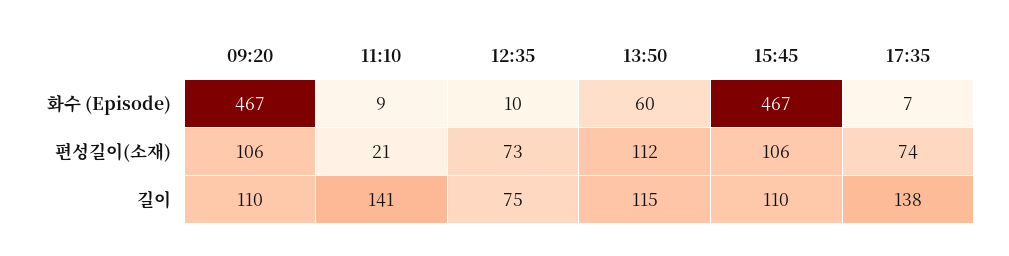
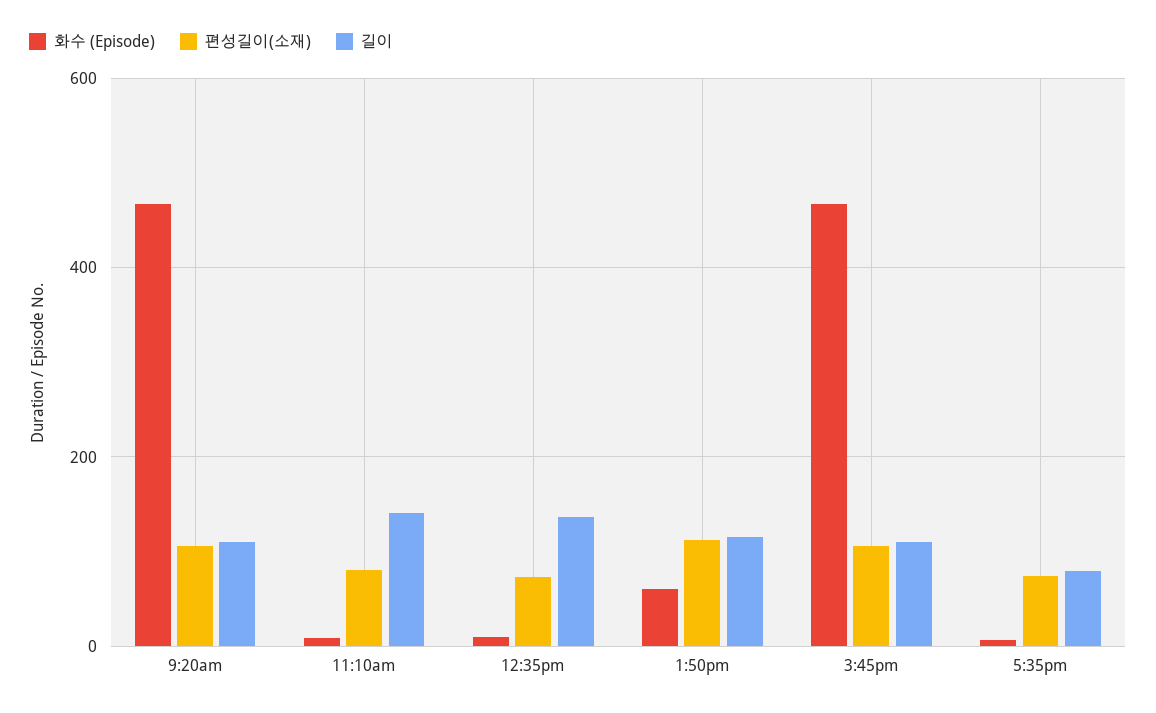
  {
    "화수 (Episode)": {
      "09:20": 467,
      "11:10": 9,
      "12:35": 10,
      "13:50": 60,
      "15:45": 467,
      "17:35": 7
    },
    "편성길이(소재)": {
      "09:20": 106,
-     "11:10": 21,
+     "11:10": 80,
      "12:35": 73,
      "13:50": 112,
      "15:45": 106,
      "17:35": 74
    },
    "길이": {
      "09:20": 110,
      "11:10": 141,
-     "12:35": 75,
+     "12:35": 140,
      "13:50": 115,
      "15:45": 110,
-     "17:35": 138
+     "17:35": 80
    }
  }

